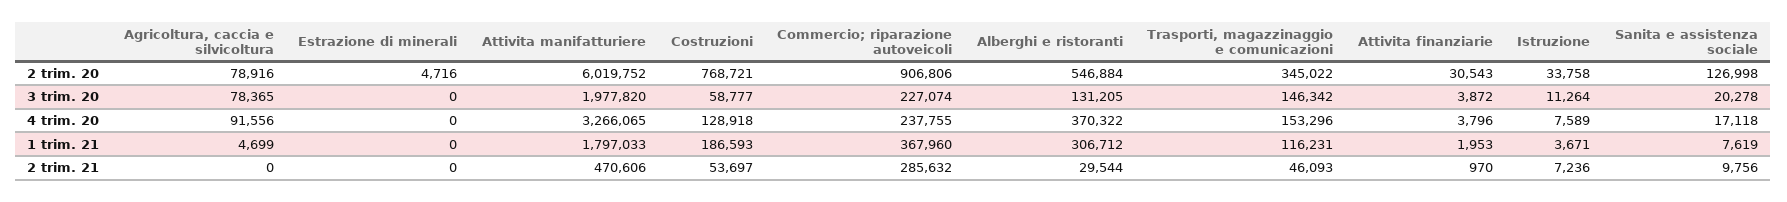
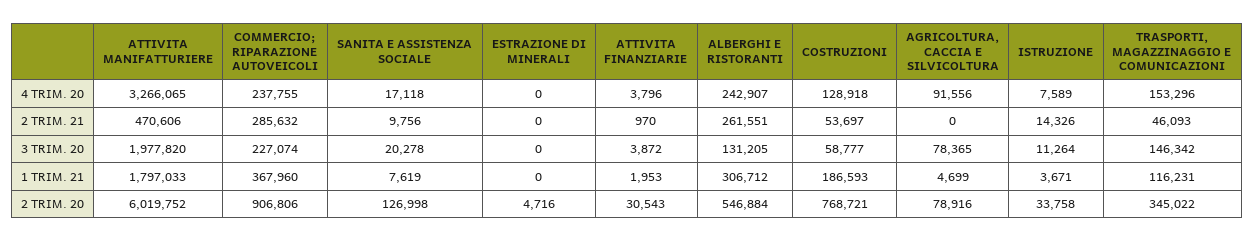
  {
    "Agricoltura, caccia e silvicoltura": {
      "2 trim. 20": 78916,
      "3 trim. 20": 78365,
      "4 trim. 20": 91556,
      "1 trim. 21": 4699,
      "2 trim. 21": 0
    },
    "Estrazione di minerali": {
      "2 trim. 20": 4716,
      "3 trim. 20": 0,
      "4 trim. 20": 0,
      "1 trim. 21": 0,
      "2 trim. 21": 0
    },
    "Attivita manifatturiere": {
      "2 trim. 20": 6019752,
      "3 trim. 20": 1977820,
      "4 trim. 20": 3266065,
      "1 trim. 21": 1797033,
      "2 trim. 21": 470606
    },
    "Costruzioni": {
      "2 trim. 20": 768721,
      "3 trim. 20": 58777,
      "4 trim. 20": 128918,
      "1 trim. 21": 186593,
      "2 trim. 21": 53697
    },
    "Commercio; riparazione autoveicoli": {
      "2 trim. 20": 906806,
      "3 trim. 20": 227074,
      "4 trim. 20": 237755,
      "1 trim. 21": 367960,
      "2 trim. 21": 285632
    },
    "Alberghi e ristoranti": {
      "2 trim. 20": 546884,
      "3 trim. 20": 131205,
-     "4 trim. 20": 370322,
+     "4 trim. 20": 242907,
      "1 trim. 21": 306712,
-     "2 trim. 21": 29544
+     "2 trim. 21": 261551
    },
    "Trasporti, magazzinaggio e comunicazioni": {
      "2 trim. 20": 345022,
      "3 trim. 20": 146342,
      "4 trim. 20": 153296,
      "1 trim. 21": 116231,
      "2 trim. 21": 46093
    },
    "Attivita finanziarie": {
      "2 trim. 20": 30543,
      "3 trim. 20": 3872,
      "4 trim. 20": 3796,
      "1 trim. 21": 1953,
      "2 trim. 21": 970
    },
    "Istruzione": {
      "2 trim. 20": 33758,
      "3 trim. 20": 11264,
      "4 trim. 20": 7589,
      "1 trim. 21": 3671,
-     "2 trim. 21": 7236
+     "2 trim. 21": 14326
    },
    "Sanita e assistenza sociale": {
      "2 trim. 20": 126998,
      "3 trim. 20": 20278,
      "4 trim. 20": 17118,
      "1 trim. 21": 7619,
      "2 trim. 21": 9756
    }
  }

